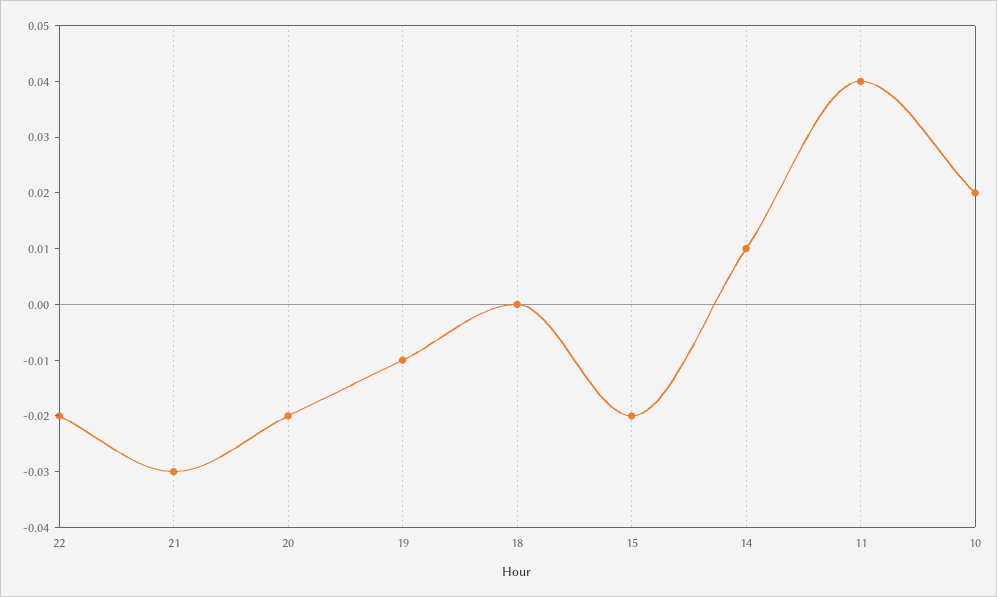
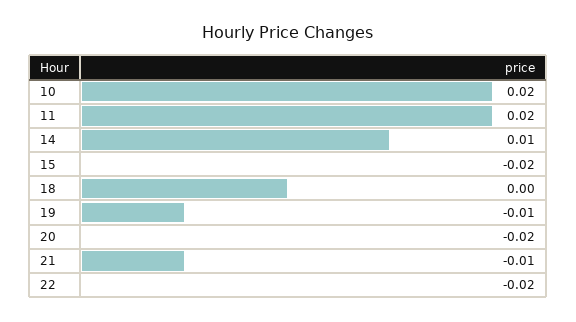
  {
    "22": -0.02,
-   "21": -0.03,
+   "21": -0.01,
    "20": -0.02,
    "19": -0.01,
    "18": 0,
    "15": -0.02,
    "14": 0.01,
-   "11": 0.04,
+   "11": 0.02,
    "10": 0.02
  }

